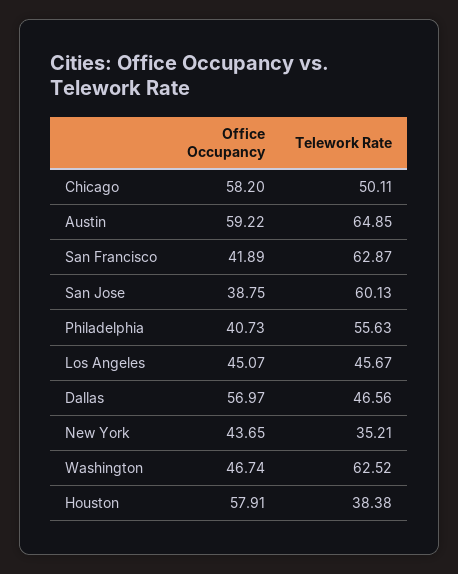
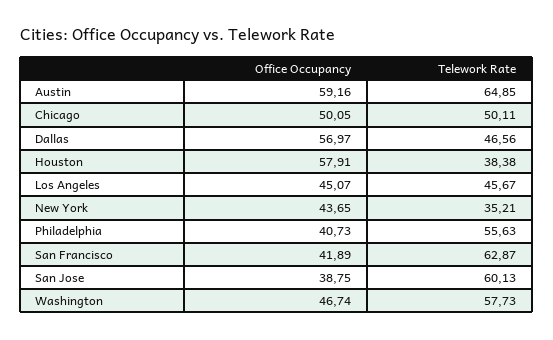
  {
    "Office Occupancy": {
-     "Chicago": 58.2,
+     "Chicago": 50.05,
-     "Austin": 59.22,
+     "Austin": 59.16,
      "San Francisco": 41.89,
      "San Jose": 38.75,
      "Philadelphia": 40.73,
      "Los Angeles": 45.07,
      "Dallas": 56.97,
      "New York": 43.65,
      "Washington": 46.74,
      "Houston": 57.91
    },
    "Telework Rate": {
      "Chicago": 50.11,
      "Austin": 64.85,
      "San Francisco": 62.87,
      "San Jose": 60.13,
      "Philadelphia": 55.63,
      "Los Angeles": 45.67,
      "Dallas": 46.56,
      "New York": 35.21,
-     "Washington": 62.52,
+     "Washington": 57.73,
      "Houston": 38.38
    }
  }

